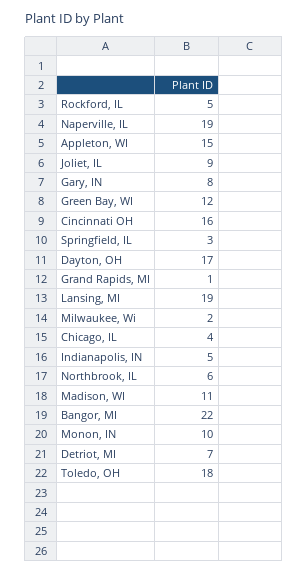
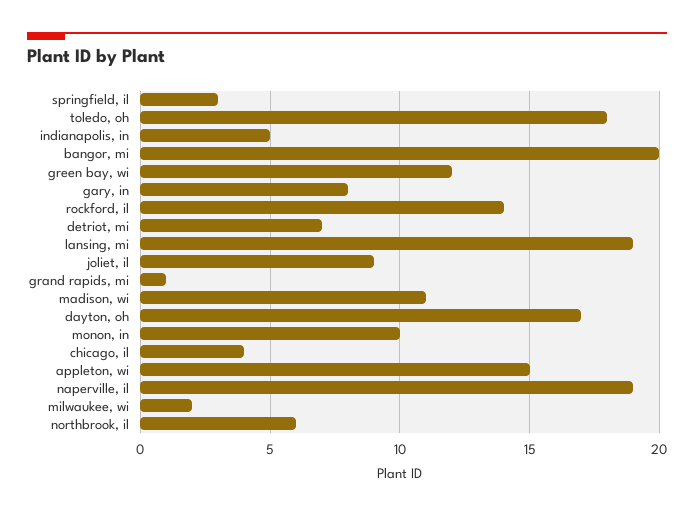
  {
-   "Rockford, IL": 5,
+   "Rockford, IL": 14,
    "Naperville, IL": 19,
    "Appleton, WI": 15,
    "Joliet, IL": 9,
    "Gary, IN": 8,
    "Green Bay, WI": 12,
-   "Cincinnati OH": 16,
    "Springfield, IL": 3,
    "Dayton, OH": 17,
    "Grand Rapids, MI": 1,
    "Lansing, MI": 19,
    "Milwaukee, Wi": 2,
    "Chicago, IL": 4,
    "Indianapolis, IN": 5,
    "Northbrook, IL": 6,
    "Madison, WI": 11,
-   "Bangor, MI": 22,
+   "Bangor, MI": 20,
    "Monon, IN": 10,
    "Detriot, MI": 7,
    "Toledo, OH": 18
  }

